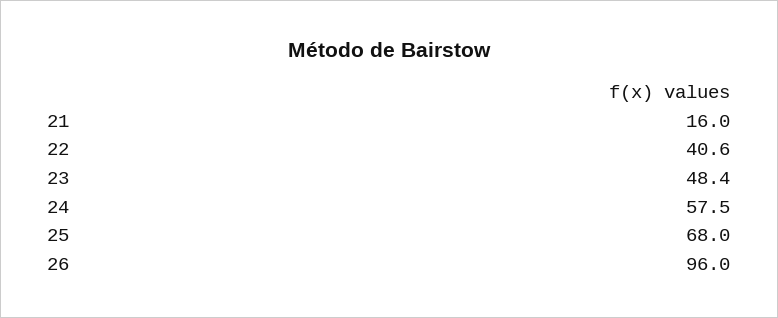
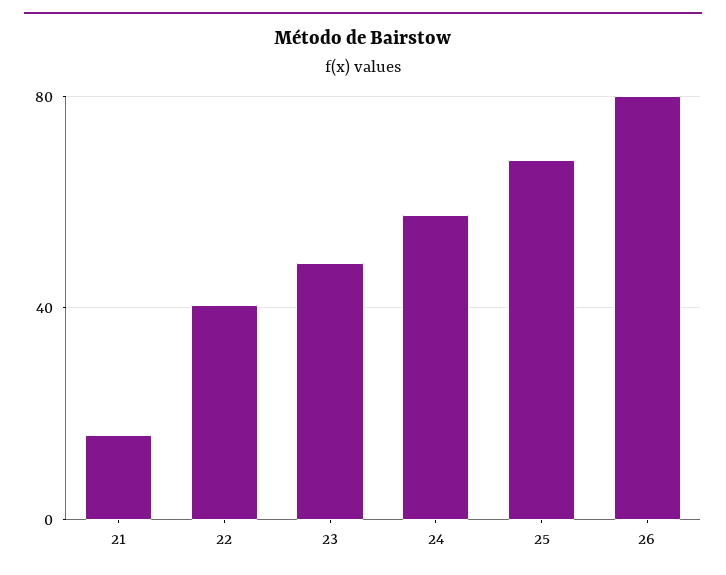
  {
    "21": 16,
    "22": 40.6,
    "23": 48.4,
    "24": 57.5,
    "25": 68,
-   "26": 96
+   "26": 80
  }

